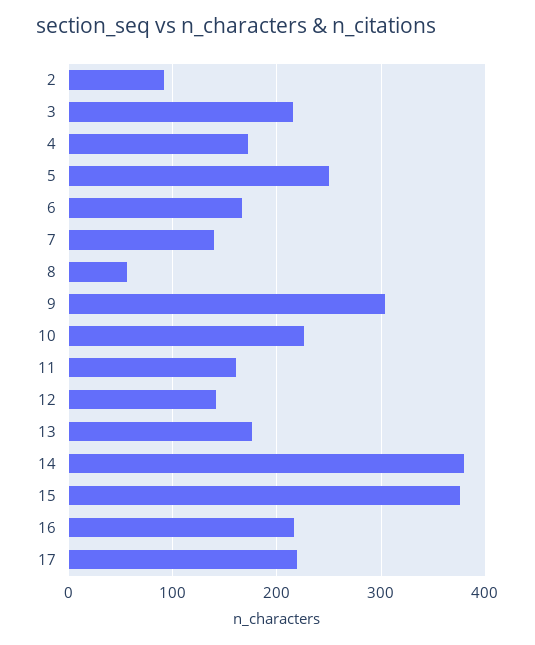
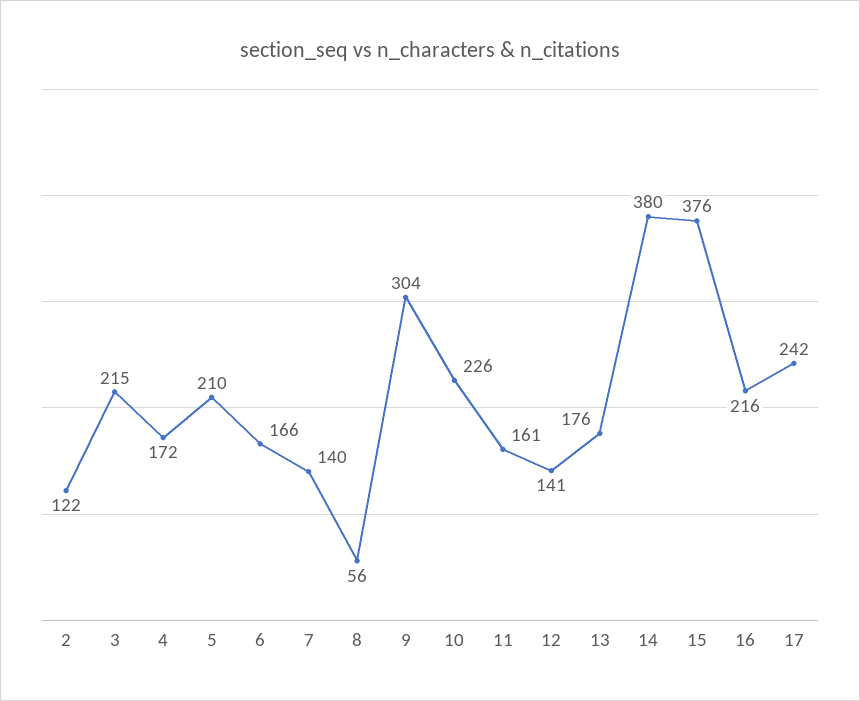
  {
-   "2": 90,
+   "2": 122,
    "3": 215,
    "4": 172,
-   "5": 250,
+   "5": 210,
    "6": 166,
    "7": 140,
    "8": 56,
    "9": 304,
    "10": 226,
    "11": 161,
    "12": 141,
    "13": 176,
    "14": 380,
    "15": 376,
    "16": 216,
-   "17": 220
+   "17": 242
  }

